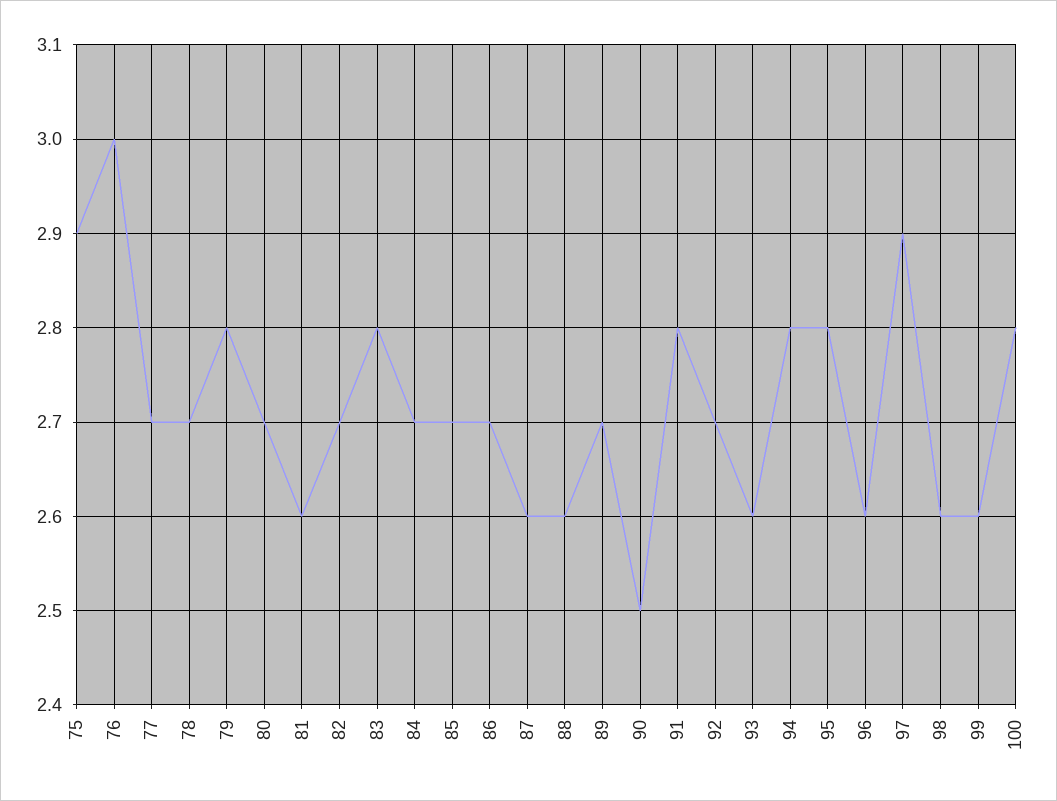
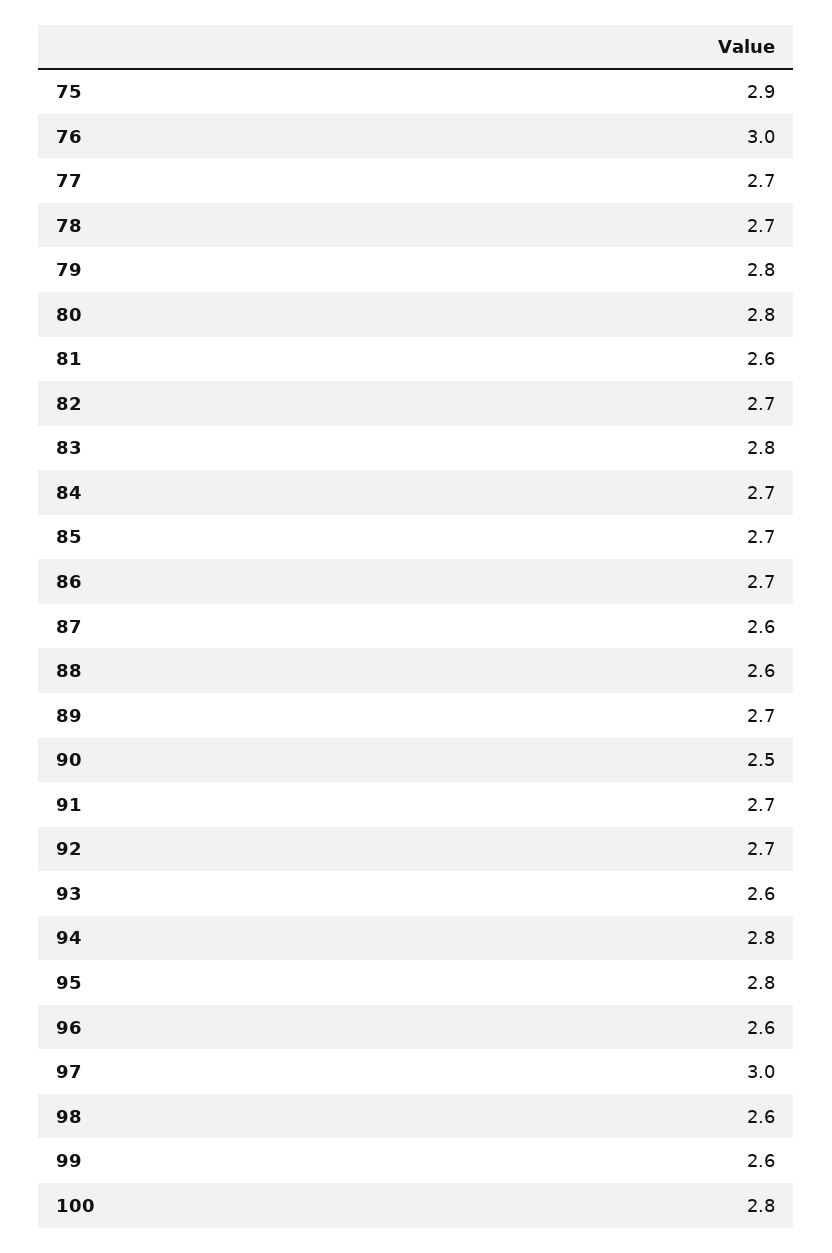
  {
    "75": 2.9,
    "76": 3,
    "77": 2.7,
    "78": 2.7,
    "79": 2.8,
-   "80": 2.7,
+   "80": 2.8,
    "81": 2.6,
    "82": 2.7,
    "83": 2.8,
    "84": 2.7,
    "85": 2.7,
    "86": 2.7,
    "87": 2.6,
    "88": 2.6,
    "89": 2.7,
    "90": 2.5,
-   "91": 2.8,
+   "91": 2.7,
    "92": 2.7,
    "93": 2.6,
    "94": 2.8,
    "95": 2.8,
    "96": 2.6,
-   "97": 2.9,
+   "97": 3,
    "98": 2.6,
    "99": 2.6,
    "100": 2.8
  }

